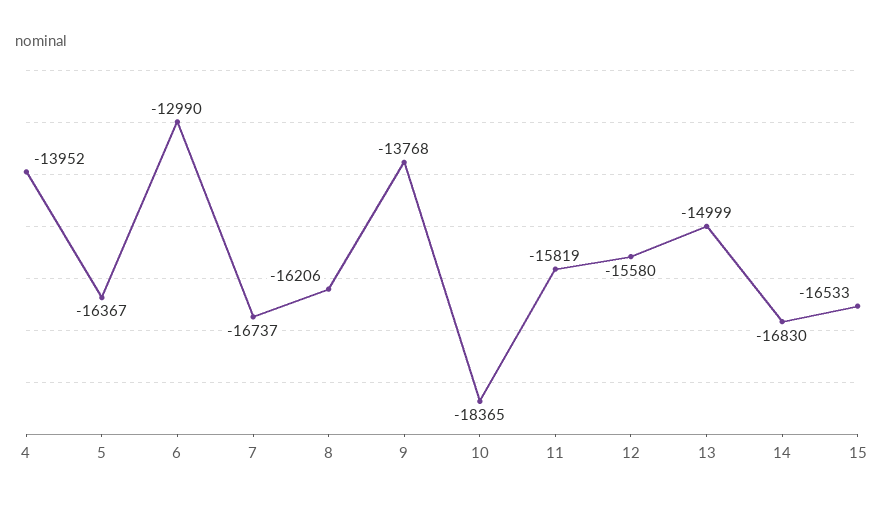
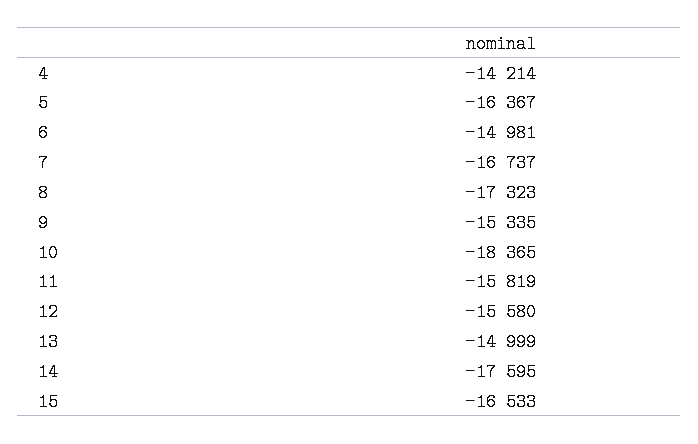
  {
-   "4": -13952,
+   "4": -14214,
    "5": -16367,
-   "6": -12990,
+   "6": -14981,
    "7": -16737,
-   "8": -16206,
+   "8": -17323,
-   "9": -13768,
+   "9": -15335,
    "10": -18365,
    "11": -15819,
    "12": -15580,
    "13": -14999,
-   "14": -16830,
+   "14": -17595,
    "15": -16533
  }

